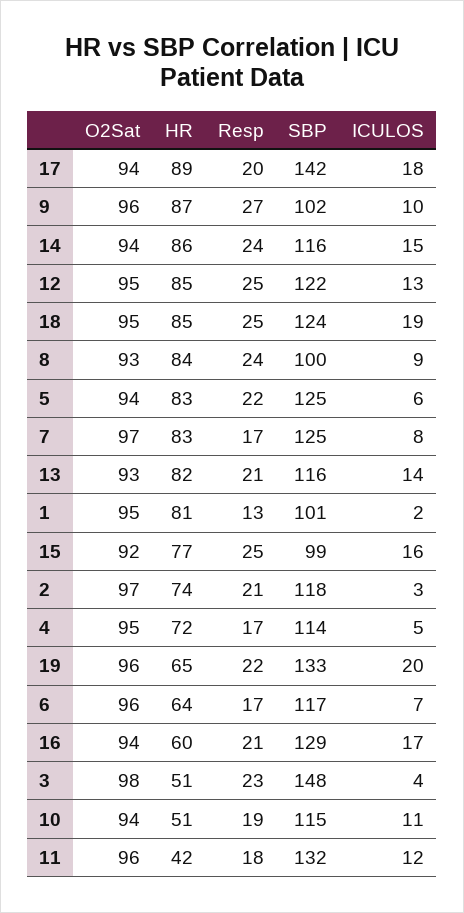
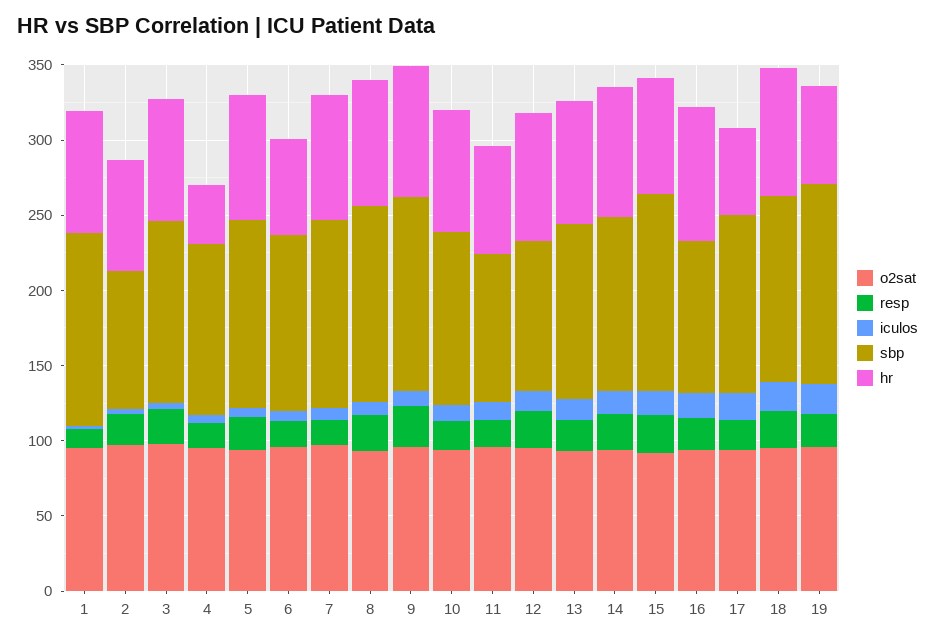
  {
    "O2Sat": {
      "17": 94,
      "9": 96,
      "14": 94,
      "12": 95,
      "18": 95,
      "8": 93,
      "5": 94,
      "7": 97,
      "13": 93,
      "1": 95,
      "15": 92,
      "2": 97,
      "4": 95,
      "19": 96,
      "6": 96,
      "16": 94,
      "3": 98,
      "10": 94,
      "11": 96
    },
    "HR": {
-     "17": 89,
+     "17": 60,
      "9": 87,
      "14": 86,
      "12": 85,
      "18": 85,
      "8": 84,
      "5": 83,
      "7": 83,
      "13": 82,
      "1": 81,
      "15": 77,
      "2": 74,
-     "4": 72,
+     "4": 40,
      "19": 65,
      "6": 64,
-     "16": 60,
+     "16": 90,
-     "3": 51,
+     "3": 80,
-     "10": 51,
+     "10": 80,
-     "11": 42
+     "11": 70
    },
    "Resp": {
      "17": 20,
      "9": 27,
      "14": 24,
      "12": 25,
      "18": 25,
      "8": 24,
      "5": 22,
      "7": 17,
      "13": 21,
      "1": 13,
      "15": 25,
      "2": 21,
      "4": 17,
      "19": 22,
      "6": 17,
      "16": 21,
      "3": 23,
      "10": 19,
      "11": 18
    },
    "SBP": {
-     "17": 142,
+     "17": 120,
-     "9": 102,
+     "9": 130,
      "14": 116,
-     "12": 122,
+     "12": 100,
      "18": 124,
-     "8": 100,
+     "8": 130,
      "5": 125,
      "7": 125,
      "13": 116,
-     "1": 101,
+     "1": 130,
-     "15": 99,
+     "15": 130,
-     "2": 118,
+     "2": 90,
      "4": 114,
      "19": 133,
      "6": 117,
-     "16": 129,
+     "16": 100,
-     "3": 148,
+     "3": 120,
      "10": 115,
-     "11": 132
+     "11": 100
    },
    "ICULOS": {
      "17": 18,
      "9": 10,
      "14": 15,
      "12": 13,
      "18": 19,
      "8": 9,
      "5": 6,
      "7": 8,
      "13": 14,
      "1": 2,
      "15": 16,
      "2": 3,
      "4": 5,
      "19": 20,
      "6": 7,
      "16": 17,
      "3": 4,
      "10": 11,
      "11": 12
    }
  }

